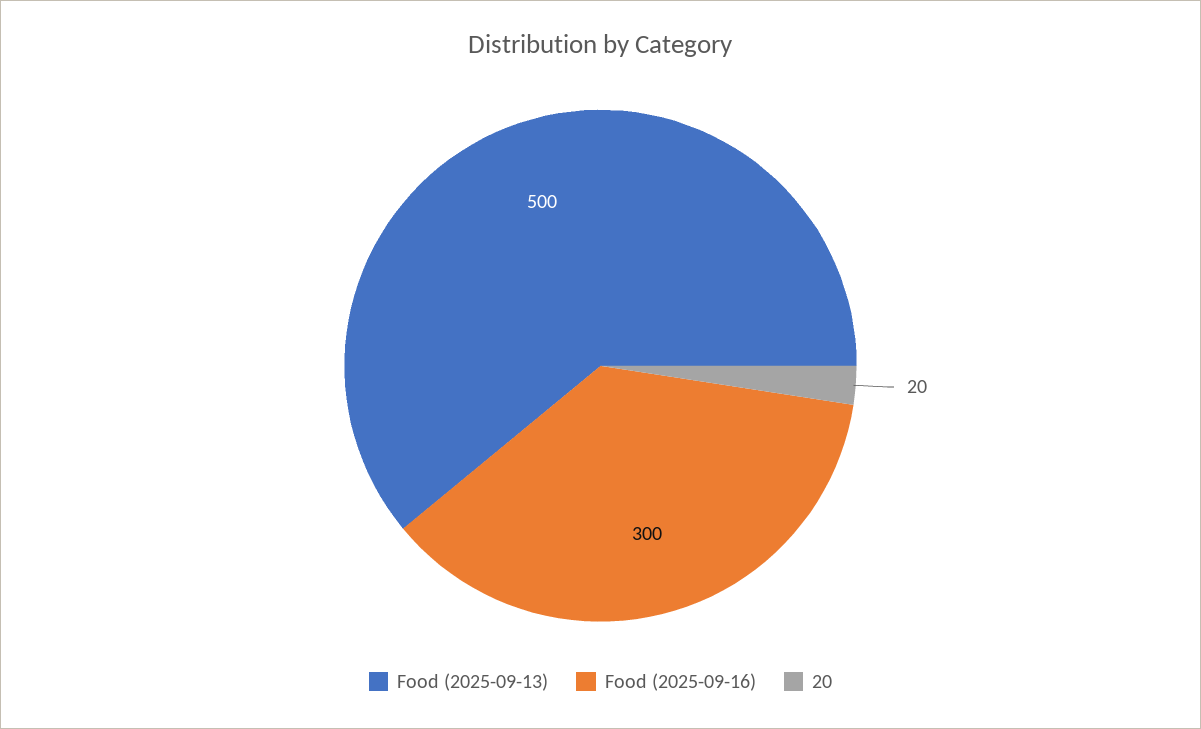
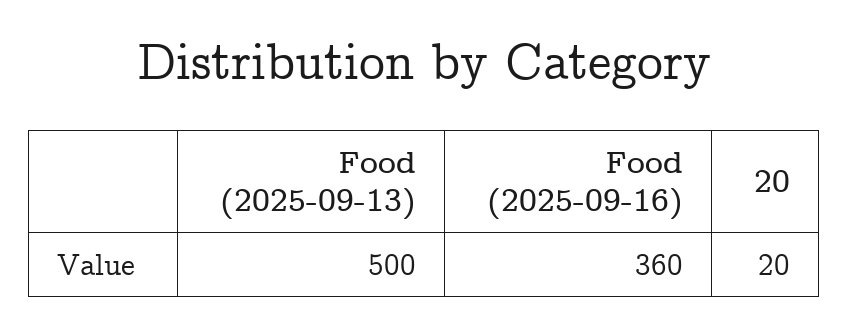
  {
    "Food (2025-09-13)": 500,
-   "Food (2025-09-16)": 300,
+   "Food (2025-09-16)": 360,
    "20": 20
  }

